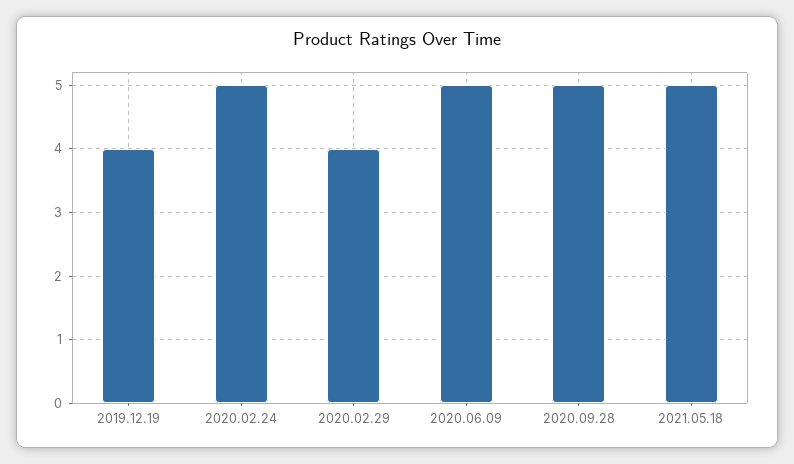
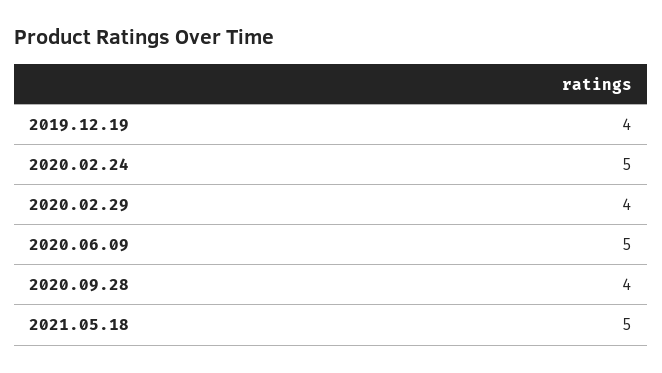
  {
    "2019.12.19": 4,
    "2020.02.24": 5,
    "2020.02.29": 4,
    "2020.06.09": 5,
-   "2020.09.28": 5,
+   "2020.09.28": 4,
    "2021.05.18": 5
  }

